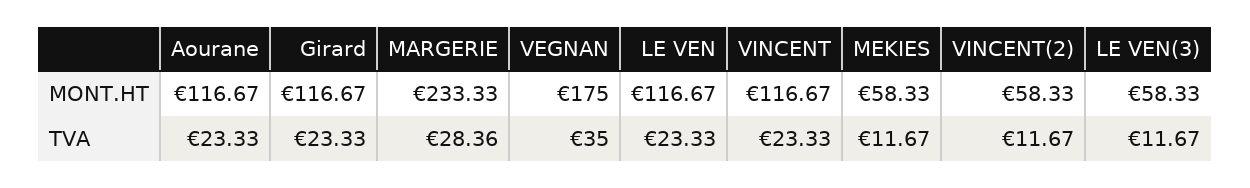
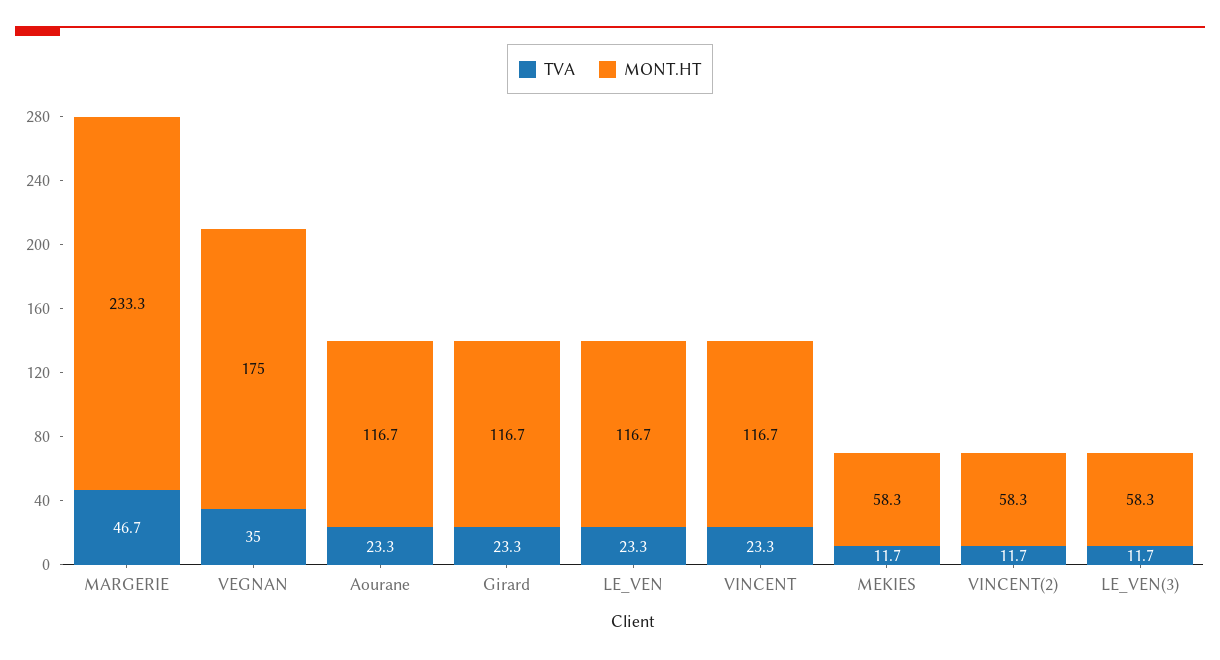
  {
    "MONT.HT": {
      "Aourane": 116.67,
      "Girard": 116.67,
      "MARGERIE": 233.33,
      "VEGNAN": 175,
      "LE VEN": 116.67,
      "VINCENT": 116.67,
      "MEKIES": 58.33,
      "VINCENT(2)": 58.33,
      "LE VEN(3)": 58.33
    },
    "TVA": {
      "Aourane": 23.33,
      "Girard": 23.33,
-     "MARGERIE": 28.36,
+     "MARGERIE": 46.7,
      "VEGNAN": 35,
      "LE VEN": 23.33,
      "VINCENT": 23.33,
      "MEKIES": 11.67,
      "VINCENT(2)": 11.67,
      "LE VEN(3)": 11.67
    }
  }

